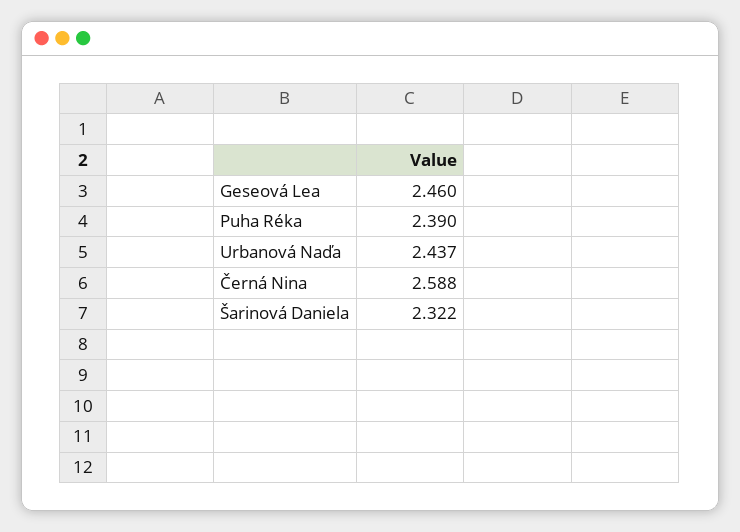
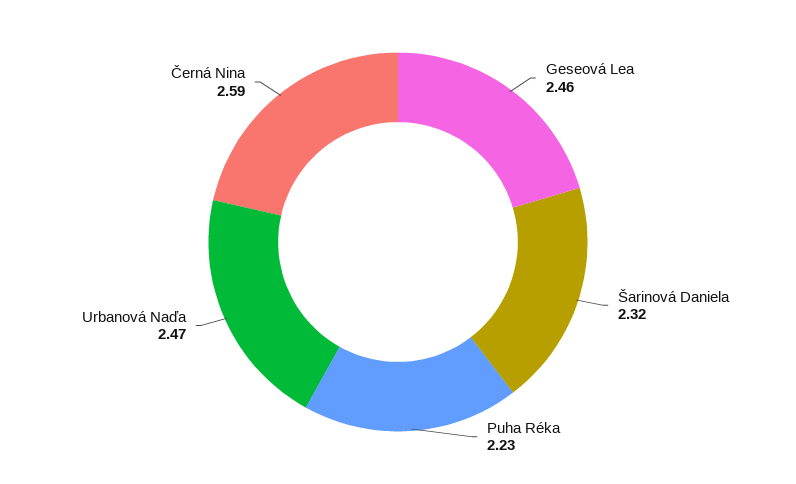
  {
    "Geseová Lea": 2.46,
-   "Puha Réka": 2.39,
+   "Puha Réka": 2.23,
-   "Urbanová Naďa": 2.437,
+   "Urbanová Naďa": 2.47,
    "Černá Nina": 2.588,
    "Šarinová Daniela": 2.322
  }

